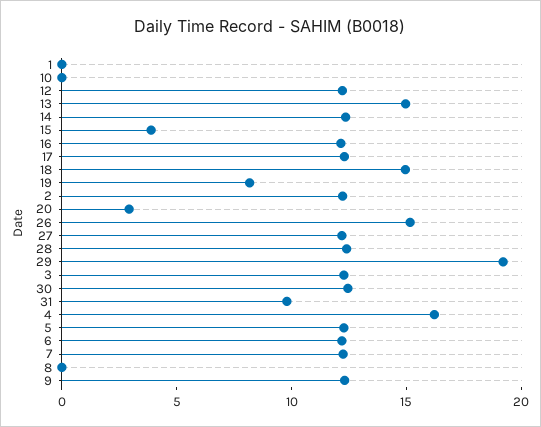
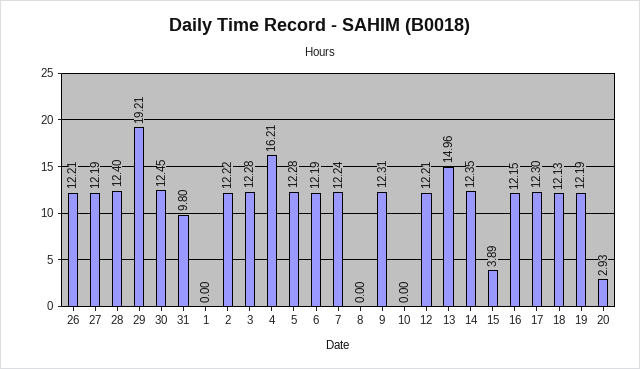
  {
    "1": 0,
    "10": 0,
    "12": 12.21,
    "13": 14.96,
    "14": 12.35,
    "15": 3.89,
    "16": 12.15,
    "17": 12.3,
-   "18": 15,
+   "18": 12.13,
-   "19": 8,
+   "19": 12.19,
    "2": 12.22,
    "20": 2.93,
-   "26": 15,
+   "26": 12.21,
    "27": 12.19,
    "28": 12.4,
    "29": 19.21,
    "3": 12.28,
    "30": 12.45,
    "31": 9.8,
    "4": 16.21,
    "5": 12.28,
    "6": 12.19,
    "7": 12.24,
    "8": 0,
    "9": 12.31
  }

